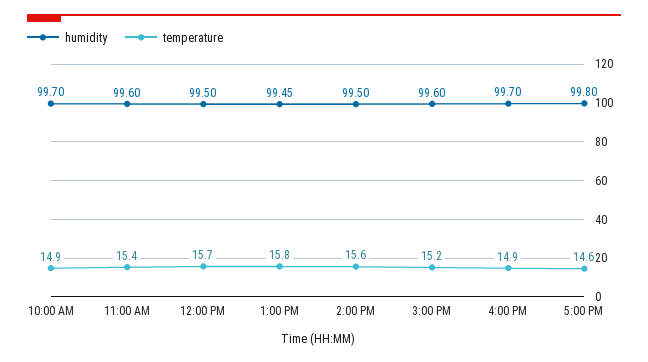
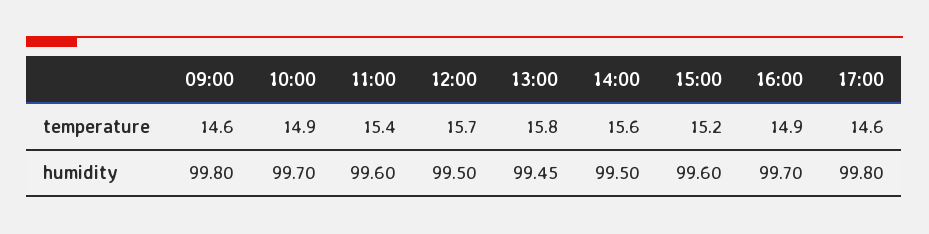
  {
    "humidity": {
      "10:00 AM": 99.7,
      "11:00 AM": 99.6,
      "12:00 PM": 99.5,
      "1:00 PM": 99.45,
      "2:00 PM": 99.5,
      "3:00 PM": 99.6,
      "4:00 PM": 99.7,
-     "5:00 PM": 99.8
+     "5:00 PM": 99.8,
+     "09:00": 99.8
    },
    "temperature": {
      "10:00 AM": 14.9,
      "11:00 AM": 15.4,
      "12:00 PM": 15.7,
      "1:00 PM": 15.8,
      "2:00 PM": 15.6,
      "3:00 PM": 15.2,
      "4:00 PM": 14.9,
-     "5:00 PM": 14.6
+     "5:00 PM": 14.6,
+     "09:00": 14.6
    }
  }

